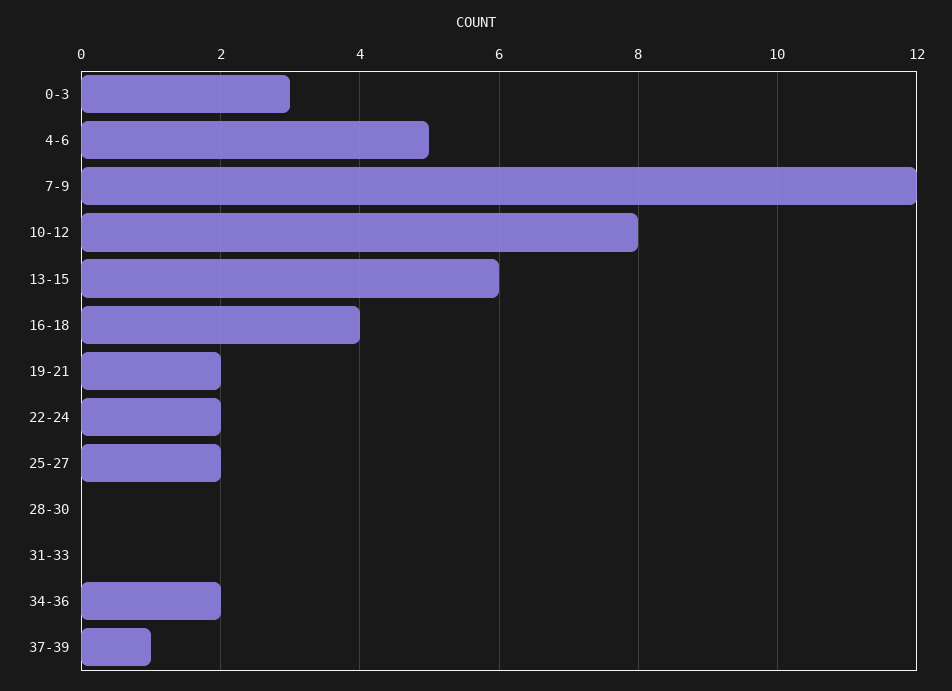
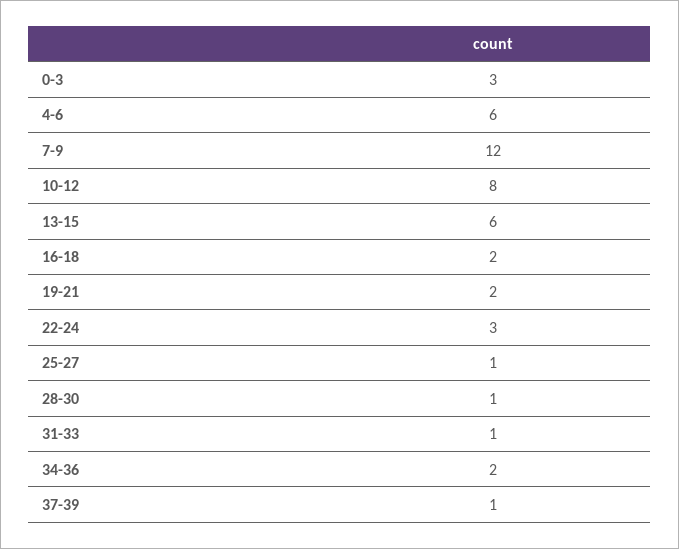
  {
    "0-3": 3,
-   "4-6": 5,
+   "4-6": 6,
    "7-9": 12,
    "10-12": 8,
    "13-15": 6,
-   "16-18": 4,
+   "16-18": 2,
    "19-21": 2,
-   "22-24": 2,
+   "22-24": 3,
-   "25-27": 2,
+   "25-27": 1,
-   "28-30": 0,
+   "28-30": 1,
-   "31-33": 0,
+   "31-33": 1,
    "34-36": 2,
    "37-39": 1
  }

